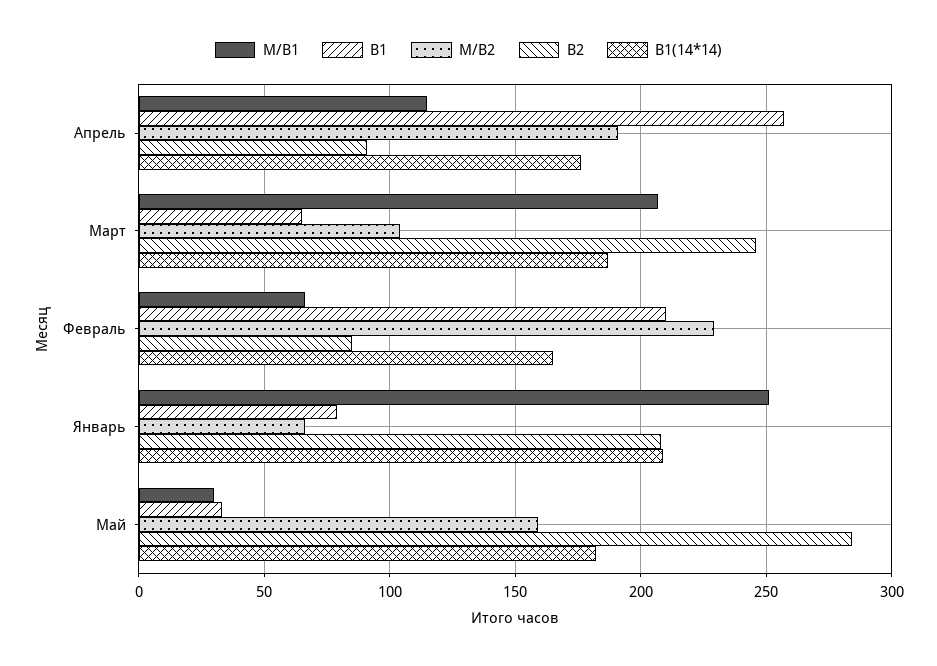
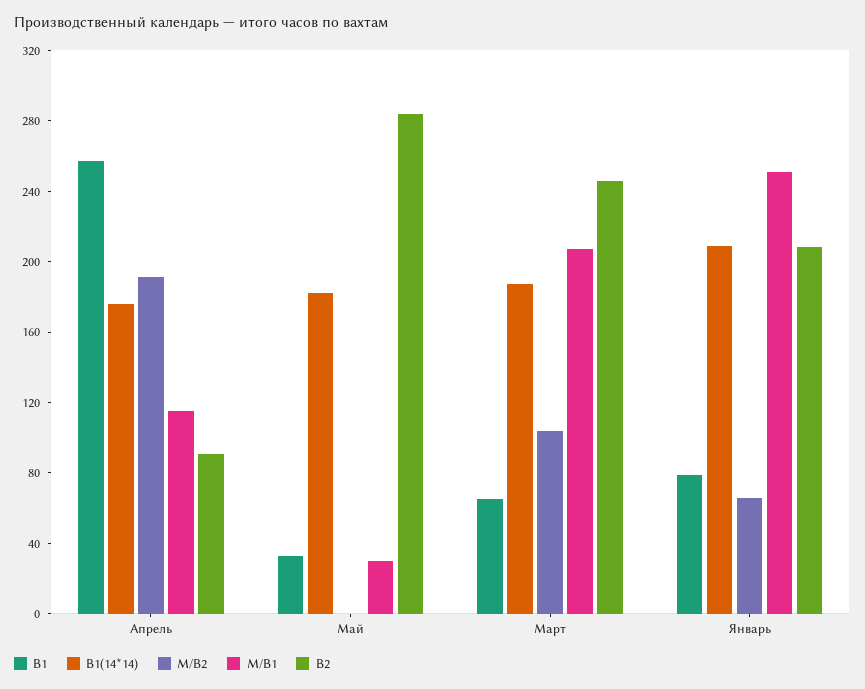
  {
    "М/В1": {
      "Апрель": 115,
      "Март": 205,
-     "Февраль": 65,
      "Январь": 250,
      "Май": 30
    },
    "В1": {
      "Апрель": 255,
      "Март": 65,
-     "Февраль": 210,
      "Январь": 80,
      "Май": 35
    },
    "М/В2": {
      "Апрель": 190,
      "Март": 105,
-     "Февраль": 230,
      "Январь": 65,
-     "Май": 160
+     "Май": 0
    },
    "В2": {
      "Апрель": 90,
      "Март": 245,
-     "Февраль": 85,
      "Январь": 210,
      "Май": 285
    },
    "В1(14*14)": {
      "Апрель": 175,
      "Март": 185,
-     "Февраль": 165,
      "Январь": 210,
      "Май": 180
    }
  }

